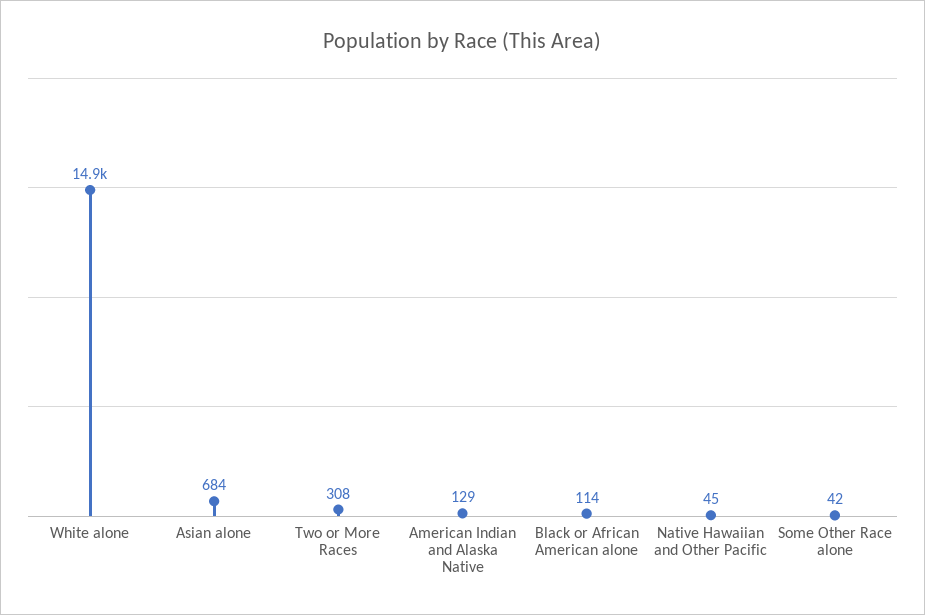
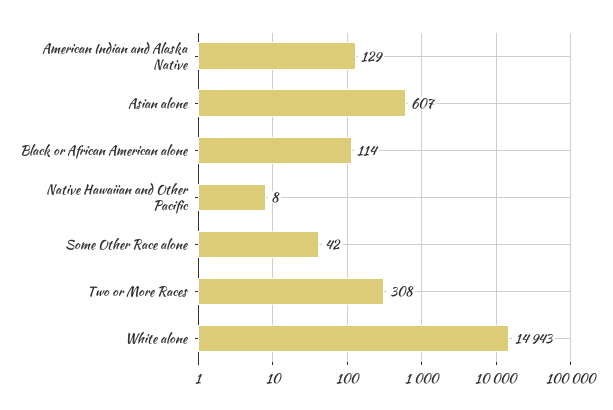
  {
    "White alone": 14943,
-   "Asian alone": 684,
+   "Asian alone": 607,
    "Two or More Races": 308,
    "American Indian and Alaska Native": 129,
    "Black or African American alone": 114,
-   "Native Hawaiian and Other Pacific": 45,
+   "Native Hawaiian and Other Pacific": 8,
    "Some Other Race alone": 42
  }

